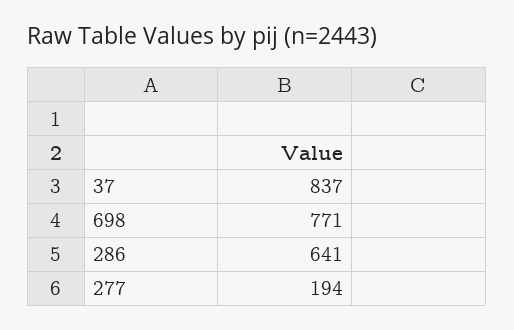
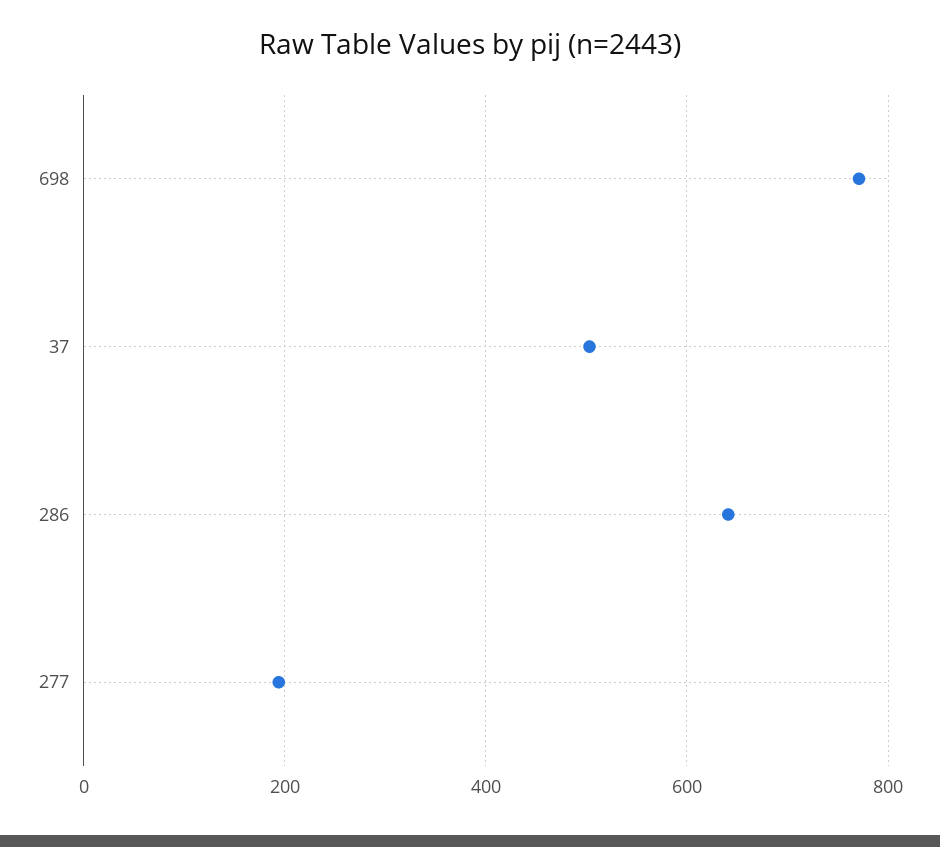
  {
-   "37": 837,
+   "37": 500,
    "698": 771,
    "286": 641,
    "277": 194
  }

